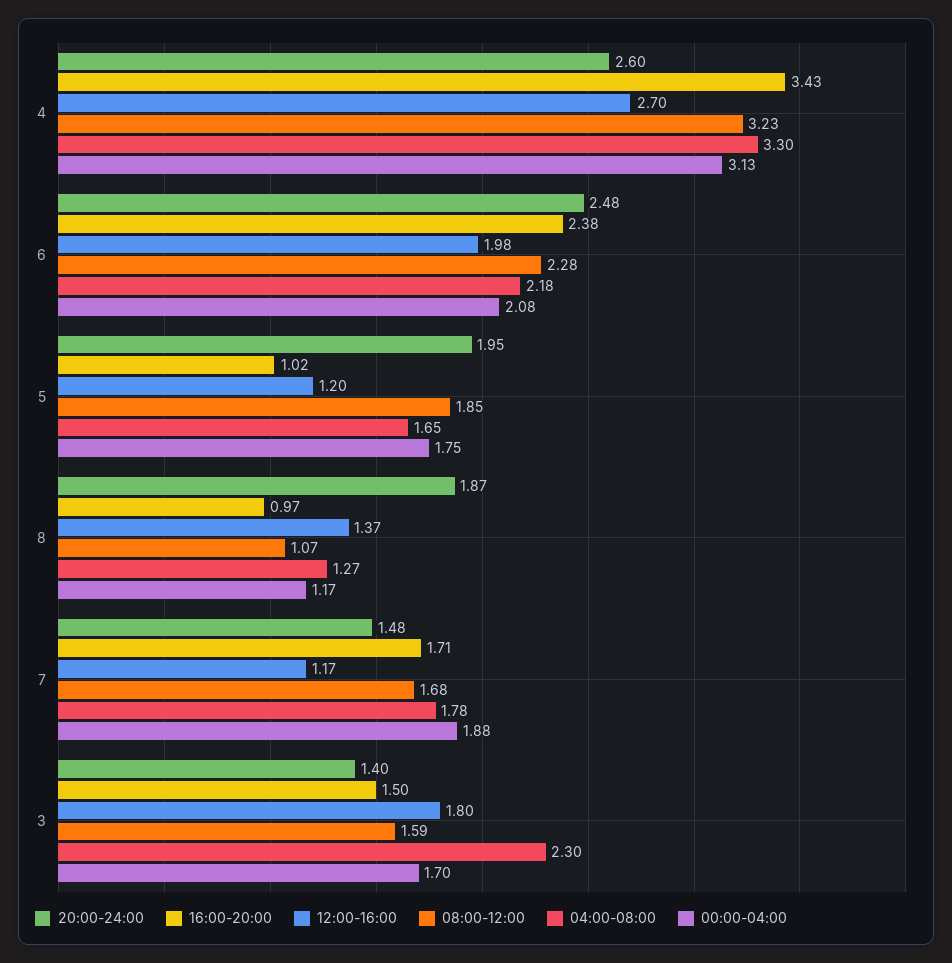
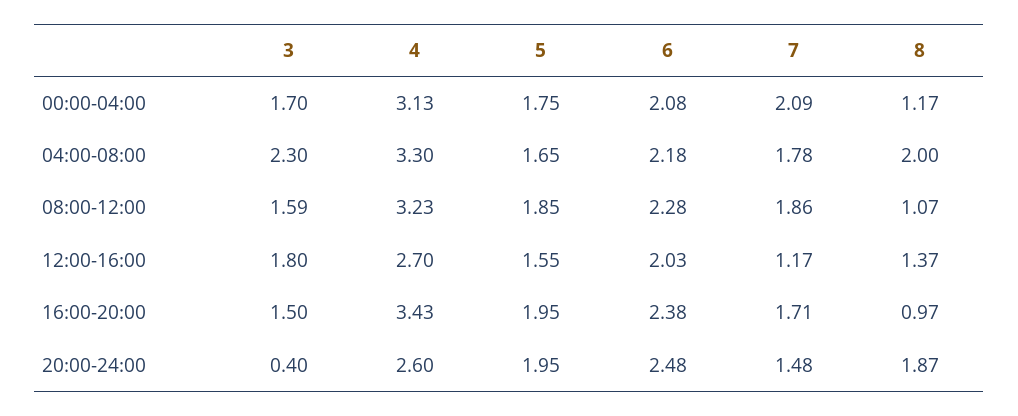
  {
    "20:00-24:00": {
      "4": 2.6,
      "6": 2.48,
      "5": 1.95,
      "8": 1.87,
      "7": 1.48,
-     "3": 1.4
+     "3": 0.4
    },
    "16:00-20:00": {
      "4": 3.43,
      "6": 2.38,
-     "5": 1.02,
+     "5": 1.95,
      "8": 0.97,
      "7": 1.71,
      "3": 1.5
    },
    "12:00-16:00": {
      "4": 2.7,
-     "6": 1.98,
+     "6": 2.03,
-     "5": 1.2,
+     "5": 1.55,
      "8": 1.37,
      "7": 1.17,
      "3": 1.8
    },
    "08:00-12:00": {
      "4": 3.23,
      "6": 2.28,
      "5": 1.85,
      "8": 1.07,
-     "7": 1.68,
+     "7": 1.86,
      "3": 1.59
    },
    "04:00-08:00": {
      "4": 3.3,
      "6": 2.18,
      "5": 1.65,
-     "8": 1.27,
+     "8": 2,
      "7": 1.78,
      "3": 2.3
    },
    "00:00-04:00": {
      "4": 3.13,
      "6": 2.08,
      "5": 1.75,
      "8": 1.17,
-     "7": 1.88,
+     "7": 2.09,
      "3": 1.7
    }
  }

